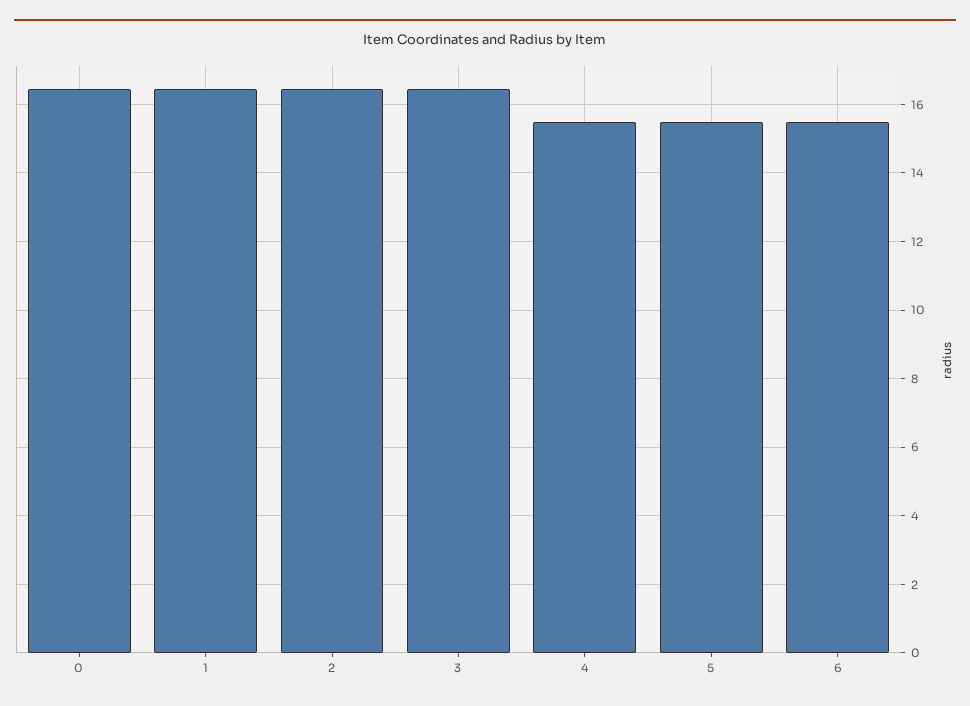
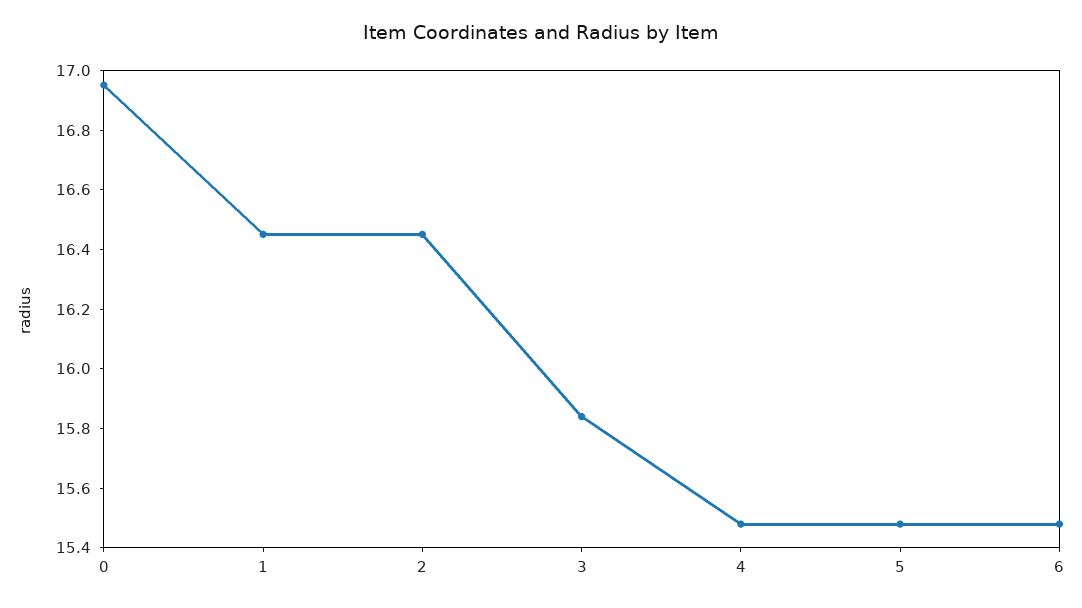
  {
-   "0": 16.4,
+   "0": 16.95,
    "1": 16.45,
    "2": 16.45,
-   "3": 16.4,
+   "3": 15.85,
    "4": 15.5,
    "5": 15.5,
    "6": 15.5
  }

